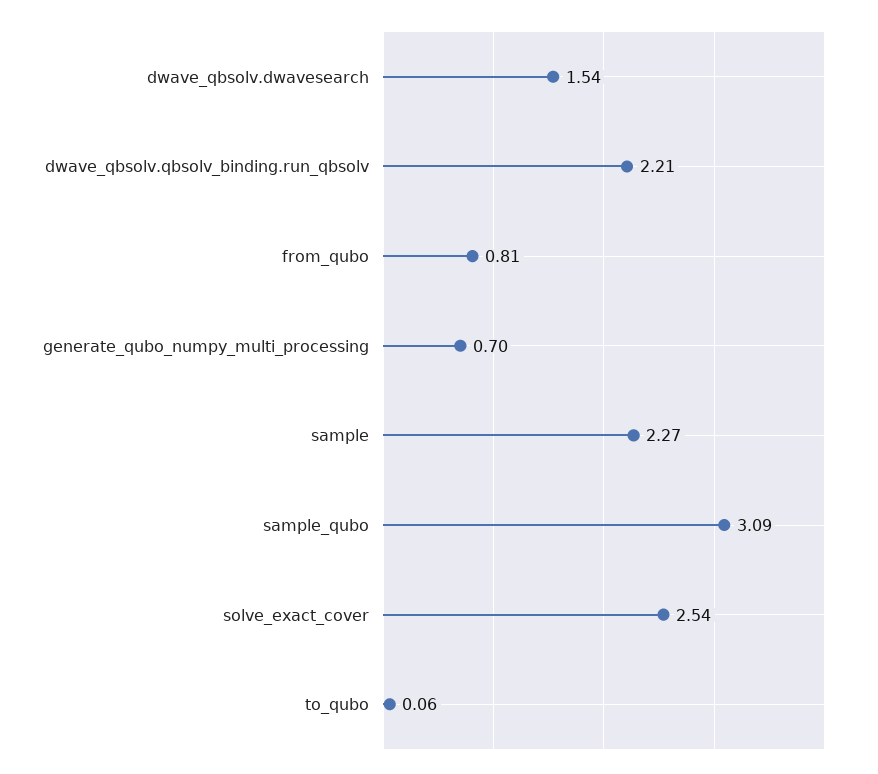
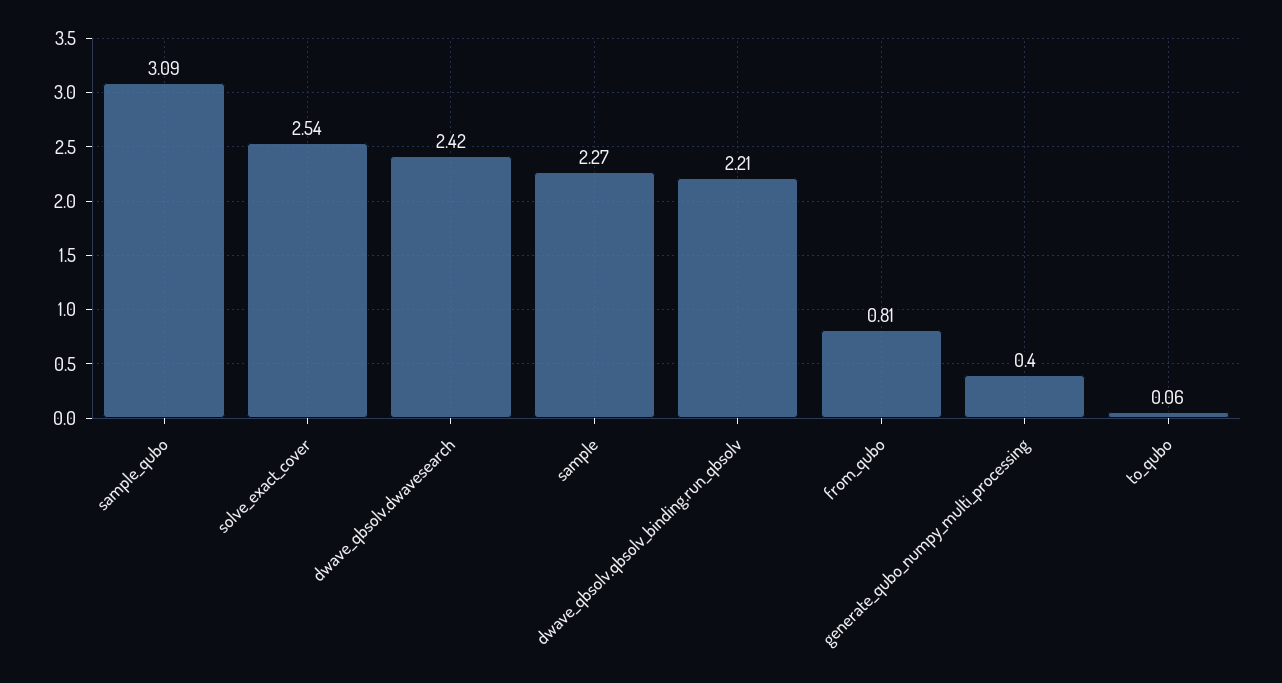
  {
-   "dwave_qbsolv.dwavesearch": 1.54,
+   "dwave_qbsolv.dwavesearch": 2.42,
    "dwave_qbsolv.qbsolv_binding.run_qbsolv": 2.21,
    "from_qubo": 0.81,
-   "generate_qubo_numpy_multi_processing": 0.7,
+   "generate_qubo_numpy_multi_processing": 0.4,
    "sample": 2.27,
    "sample_qubo": 3.09,
    "solve_exact_cover": 2.54,
    "to_qubo": 0.06
  }

